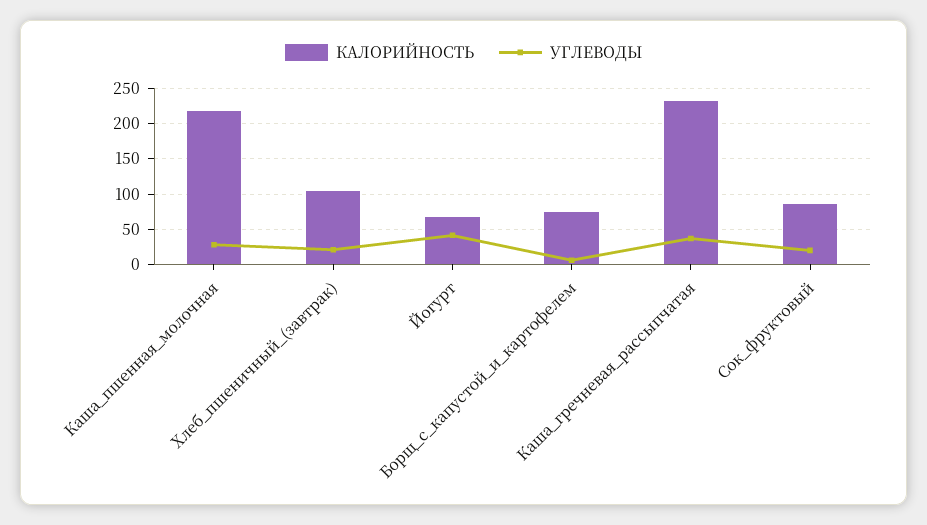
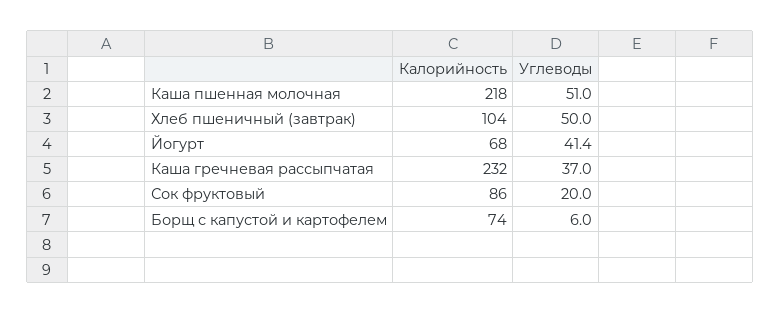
  {
    "КАЛОРИЙНОСТЬ": {
      "Каша_пшенная_молочная": 218,
      "Хлеб_пшеничный_(завтрак)": 104,
      "Йогурт": 68,
      "Борщ_с_капустой_и_картофелем": 74,
      "Каша_гречневая_рассыпчатая": 232,
      "Сок_фруктовый": 86
    },
    "УГЛЕВОДЫ": {
-     "Каша_пшенная_молочная": 30,
+     "Каша_пшенная_молочная": 51,
-     "Хлеб_пшеничный_(завтрак)": 20,
+     "Хлеб_пшеничный_(завтрак)": 50,
      "Йогурт": 41.4,
      "Борщ_с_капустой_и_картофелем": 6,
      "Каша_гречневая_рассыпчатая": 37,
      "Сок_фруктовый": 20
    }
  }

